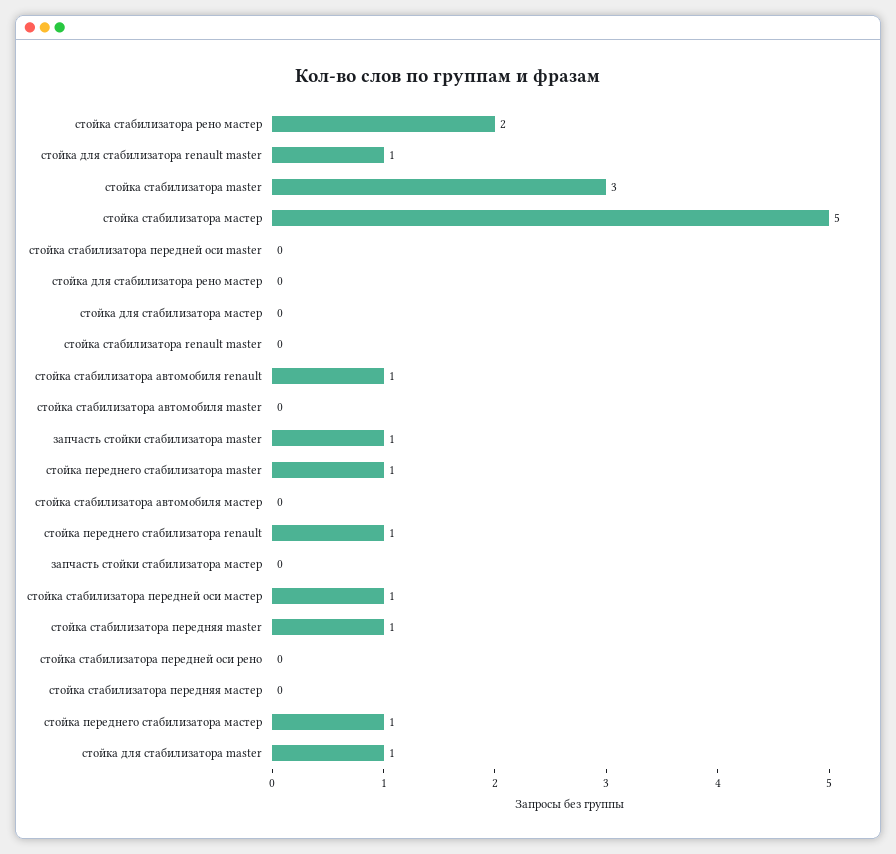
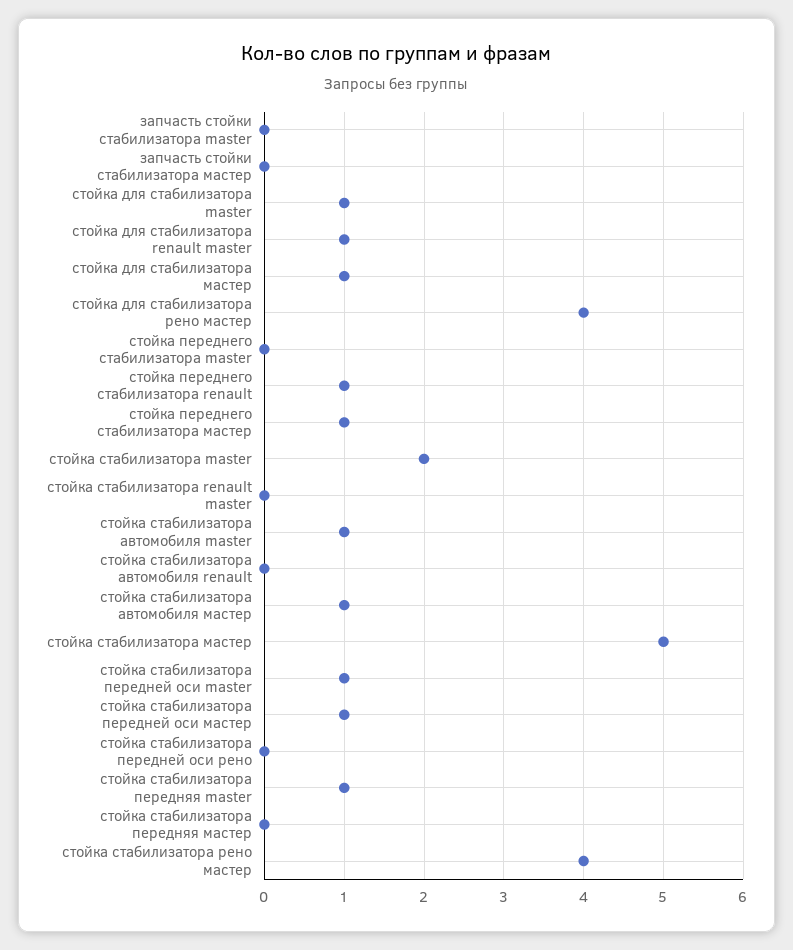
  {
-   "стойка стабилизатора рено мастер": 2,
+   "стойка стабилизатора рено мастер": 4,
    "стойка для стабилизатора renault master": 1,
-   "стойка стабилизатора master": 3,
+   "стойка стабилизатора master": 2,
    "стойка стабилизатора мастер": 5,
-   "стойка стабилизатора передней оси master": 0,
+   "стойка стабилизатора передней оси master": 1,
-   "стойка для стабилизатора рено мастер": 0,
+   "стойка для стабилизатора рено мастер": 4,
-   "стойка для стабилизатора мастер": 0,
+   "стойка для стабилизатора мастер": 1,
    "стойка стабилизатора renault master": 0,
-   "стойка стабилизатора автомобиля renault": 1,
+   "стойка стабилизатора автомобиля renault": 0,
-   "стойка стабилизатора автомобиля master": 0,
+   "стойка стабилизатора автомобиля master": 1,
-   "запчасть стойки стабилизатора master": 1,
+   "запчасть стойки стабилизатора master": 0,
-   "стойка переднего стабилизатора master": 1,
+   "стойка переднего стабилизатора master": 0,
-   "стойка стабилизатора автомобиля мастер": 0,
+   "стойка стабилизатора автомобиля мастер": 1,
    "стойка переднего стабилизатора renault": 1,
    "запчасть стойки стабилизатора мастер": 0,
    "стойка стабилизатора передней оси мастер": 1,
    "стойка стабилизатора передняя master": 1,
    "стойка стабилизатора передней оси рено": 0,
    "стойка стабилизатора передняя мастер": 0,
    "стойка переднего стабилизатора мастер": 1,
    "стойка для стабилизатора master": 1
  }

